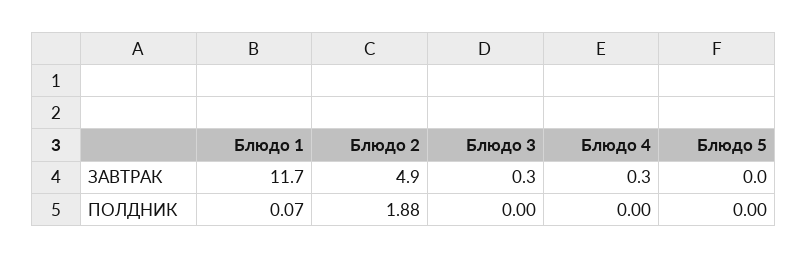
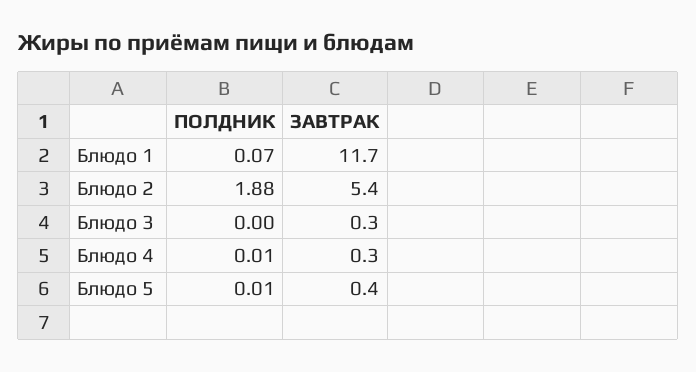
  {
    "Блюдо 1": {
      "ЗАВТРАК": 11.7,
      "ПОЛДНИК": 0.07
    },
    "Блюдо 2": {
-     "ЗАВТРАК": 4.9,
+     "ЗАВТРАК": 5.4,
      "ПОЛДНИК": 1.88
    },
    "Блюдо 3": {
      "ЗАВТРАК": 0.3,
      "ПОЛДНИК": 0
    },
    "Блюдо 4": {
      "ЗАВТРАК": 0.3,
-     "ПОЛДНИК": 0
+     "ПОЛДНИК": 0.01
    },
    "Блюдо 5": {
-     "ЗАВТРАК": 0,
+     "ЗАВТРАК": 0.4,
-     "ПОЛДНИК": 0
+     "ПОЛДНИК": 0.01
    }
  }

